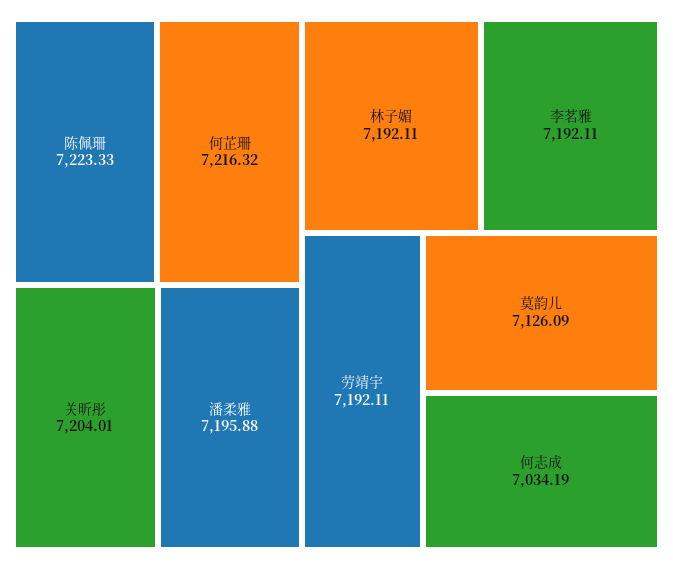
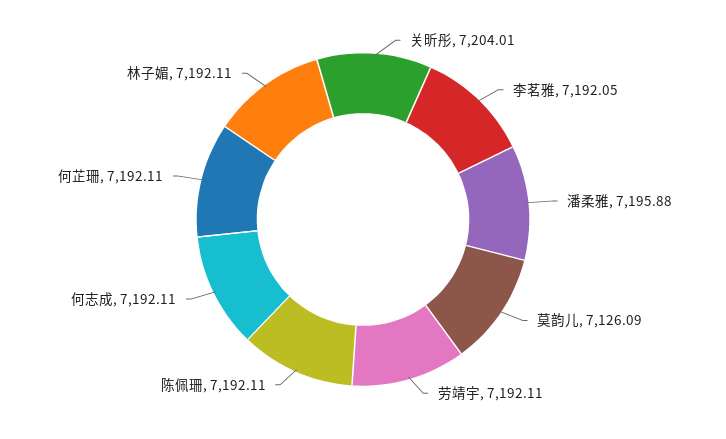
  {
-   "陈佩珊": 7223.33,
+   "陈佩珊": 7192.11,
-   "何芷珊": 7216.32,
+   "何芷珊": 7192.11,
    "关昕彤": 7204.01,
    "潘柔雅": 7195.88,
    "林子媚": 7192.11,
-   "李茗雅": 7192.11,
+   "李茗雅": 7192.05,
    "劳靖宇": 7192.11,
    "莫韵儿": 7126.09,
-   "何志成": 7034.19
+   "何志成": 7192.11
  }

